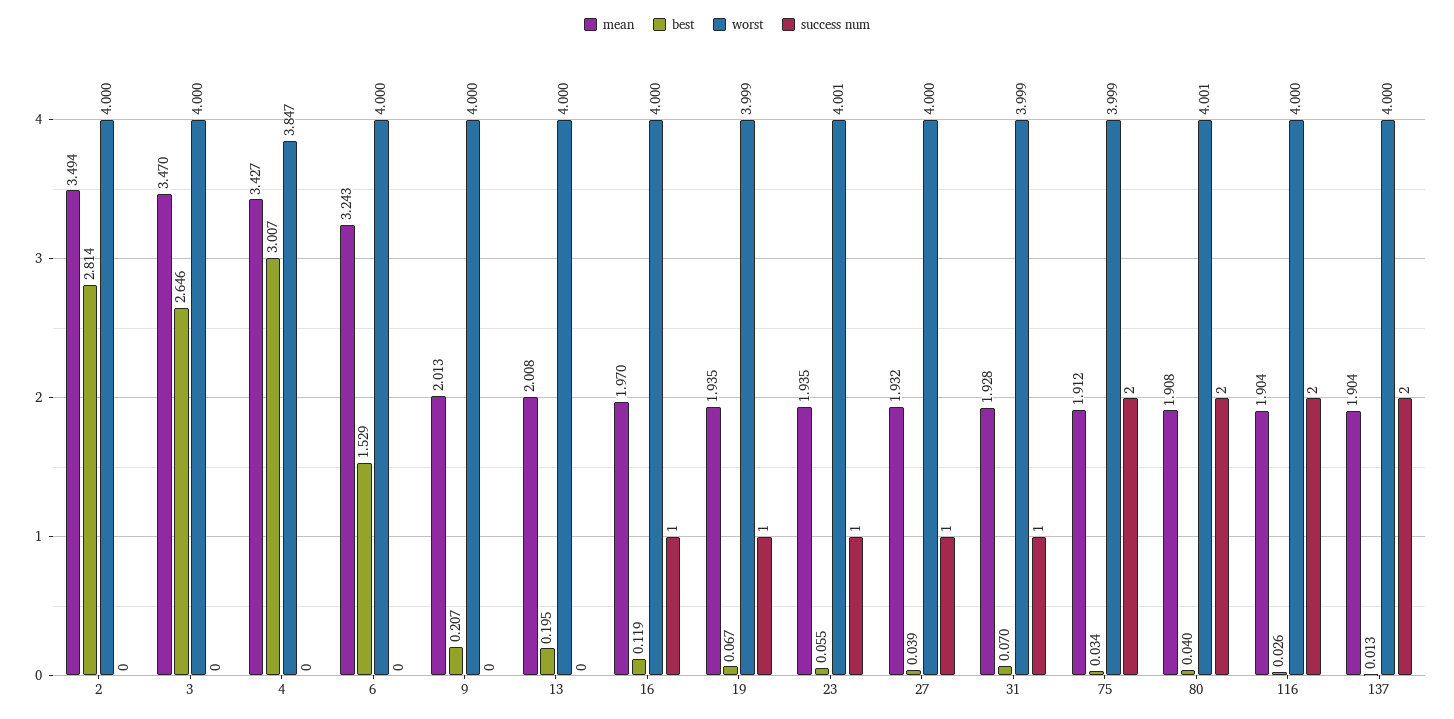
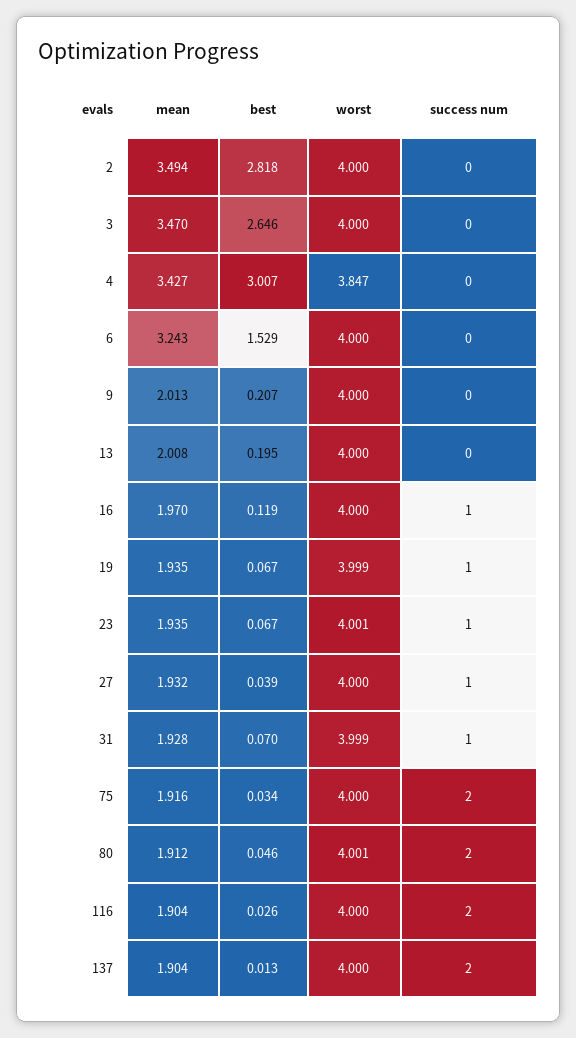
  {
    "mean": {
      "2": 3.494,
      "3": 3.47,
      "4": 3.427,
      "6": 3.243,
      "9": 2.013,
      "13": 2.008,
      "16": 1.97,
      "19": 1.935,
      "23": 1.935,
      "27": 1.932,
      "31": 1.928,
-     "75": 1.912,
+     "75": 1.916,
-     "80": 1.908,
+     "80": 1.912,
      "116": 1.904,
      "137": 1.904
    },
    "best": {
-     "2": 2.814,
+     "2": 2.818,
      "3": 2.646,
      "4": 3.007,
      "6": 1.529,
      "9": 0.207,
      "13": 0.195,
      "16": 0.119,
      "19": 0.067,
-     "23": 0.055,
+     "23": 0.067,
      "27": 0.039,
      "31": 0.07,
      "75": 0.034,
-     "80": 0.04,
+     "80": 0.046,
      "116": 0.026,
      "137": 0.013
    },
    "worst": {
      "2": 4,
      "3": 4,
      "4": 3.847,
      "6": 4,
      "9": 4,
      "13": 4,
      "16": 4,
      "19": 3.999,
      "23": 4.001,
      "27": 4,
      "31": 3.999,
-     "75": 3.999,
+     "75": 4,
      "80": 4.001,
      "116": 4,
      "137": 4
    },
    "success num": {
      "2": 0,
      "3": 0,
      "4": 0,
      "6": 0,
      "9": 0,
      "13": 0,
      "16": 1,
      "19": 1,
      "23": 1,
      "27": 1,
      "31": 1,
      "75": 2,
      "80": 2,
      "116": 2,
      "137": 2
    }
  }

